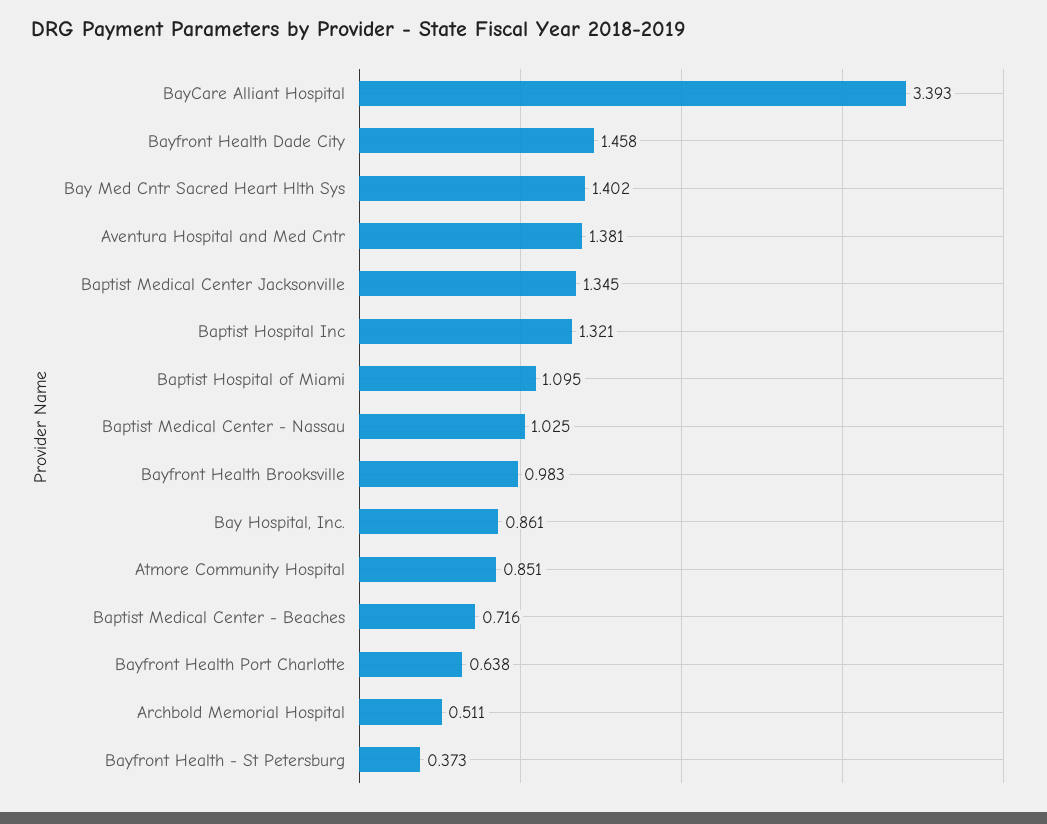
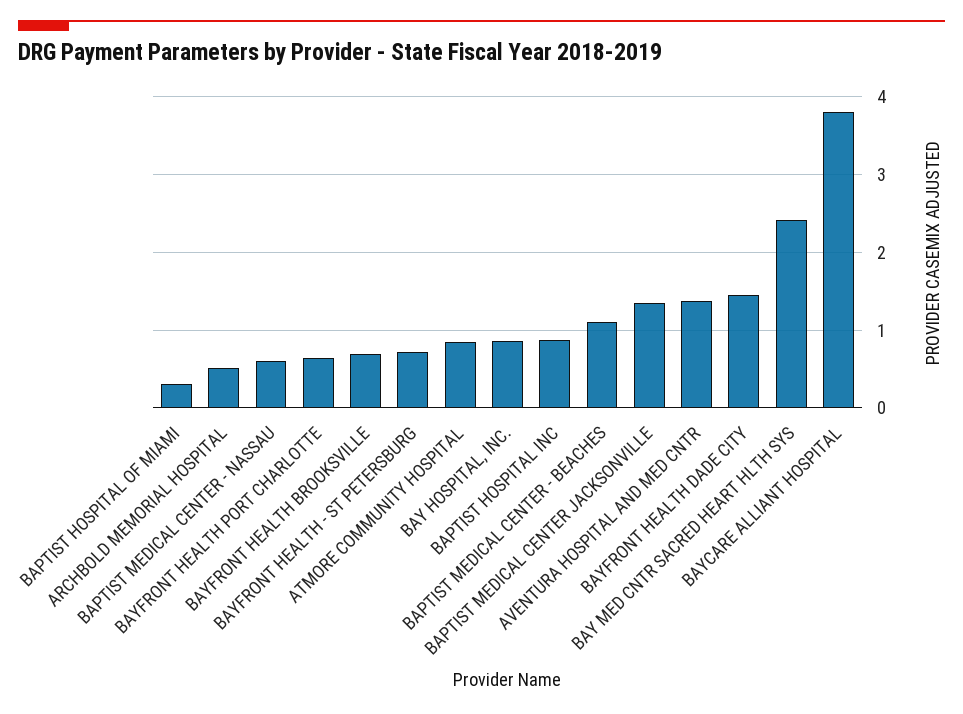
  {
-   "BayCare Alliant Hospital": 3.393,
+   "BayCare Alliant Hospital": 3.8,
    "Bayfront Health Dade City": 1.458,
-   "Bay Med Cntr Sacred Heart Hlth Sys": 1.402,
+   "Bay Med Cntr Sacred Heart Hlth Sys": 2.4,
    "Aventura Hospital and Med Cntr": 1.381,
    "Baptist Medical Center Jacksonville": 1.345,
-   "Baptist Hospital Inc": 1.321,
+   "Baptist Hospital Inc": 0.9,
-   "Baptist Hospital of Miami": 1.095,
+   "Baptist Hospital of Miami": 0.3,
-   "Baptist Medical Center - Nassau": 1.025,
+   "Baptist Medical Center - Nassau": 0.6,
-   "Bayfront Health Brooksville": 0.983,
+   "Bayfront Health Brooksville": 0.7,
    "Bay Hospital, Inc.": 0.861,
    "Atmore Community Hospital": 0.851,
-   "Baptist Medical Center - Beaches": 0.716,
+   "Baptist Medical Center - Beaches": 1.1,
    "Bayfront Health Port Charlotte": 0.638,
    "Archbold Memorial Hospital": 0.511,
-   "Bayfront Health - St Petersburg": 0.373
+   "Bayfront Health - St Petersburg": 0.7
  }

